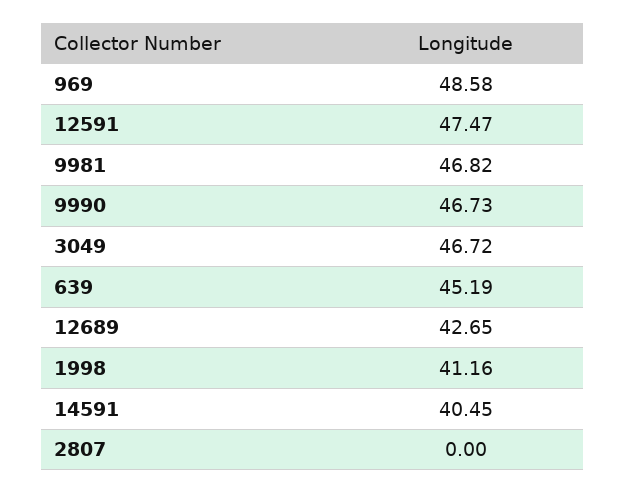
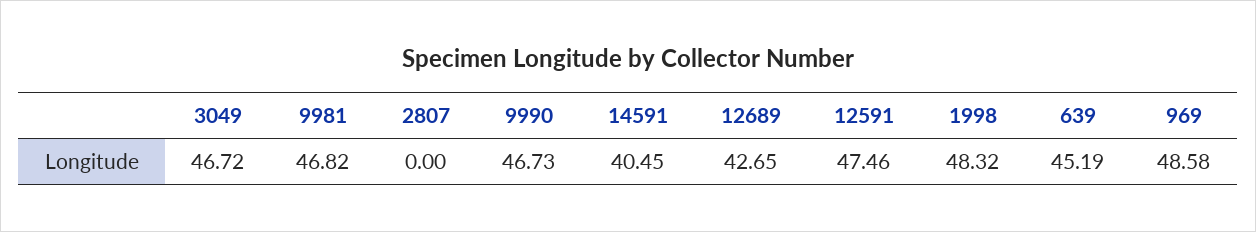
  {
    "969": 48.58,
-   "12591": 47.47,
+   "12591": 47.46,
    "9981": 46.82,
    "9990": 46.73,
    "3049": 46.72,
    "639": 45.19,
    "12689": 42.65,
-   "1998": 41.16,
+   "1998": 48.32,
    "14591": 40.45,
    "2807": 0
  }

